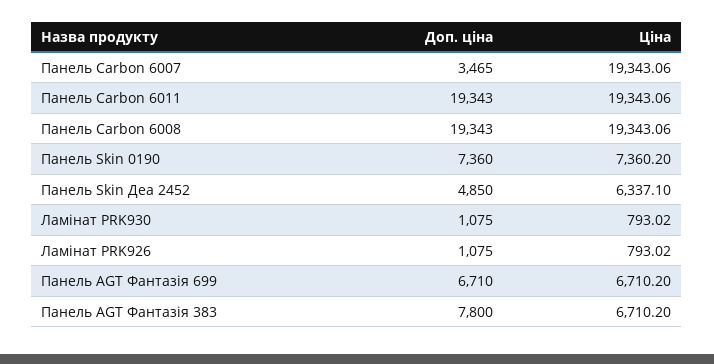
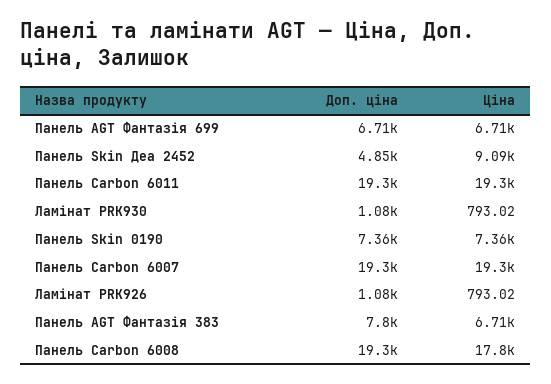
  {
    "Доп. ціна": {
-     "Панель Carbon 6007": 3465,
+     "Панель Carbon 6007": 19300,
      "Панель Carbon 6011": 19343,
      "Панель Carbon 6008": 19343,
      "Панель Skin 0190": 7360,
      "Панель Skin Деа 2452": 4850,
      "Ламінат PRK930": 1075,
      "Ламінат PRK926": 1075,
      "Панель AGT Фантазія 699": 6710,
      "Панель AGT Фантазія 383": 7800
    },
    "Ціна": {
      "Панель Carbon 6007": 19343.06,
      "Панель Carbon 6011": 19343.06,
-     "Панель Carbon 6008": 19343.06,
+     "Панель Carbon 6008": 17800,
      "Панель Skin 0190": 7360.2,
-     "Панель Skin Деа 2452": 6337.1,
+     "Панель Skin Деа 2452": 9090,
      "Ламінат PRK930": 793.02,
      "Ламінат PRK926": 793.02,
      "Панель AGT Фантазія 699": 6710.2,
      "Панель AGT Фантазія 383": 6710.2
    }
  }

